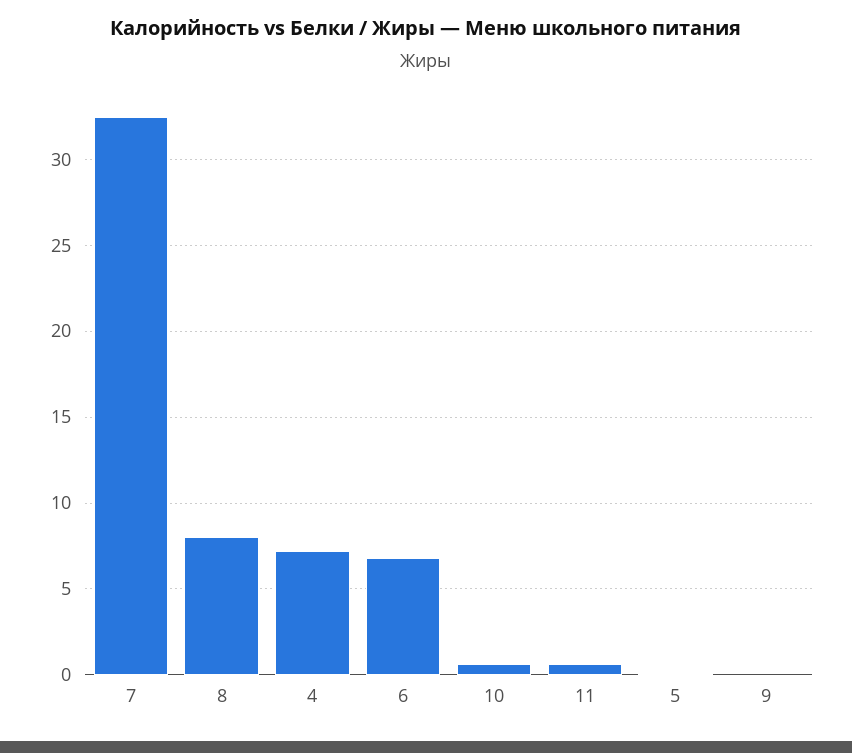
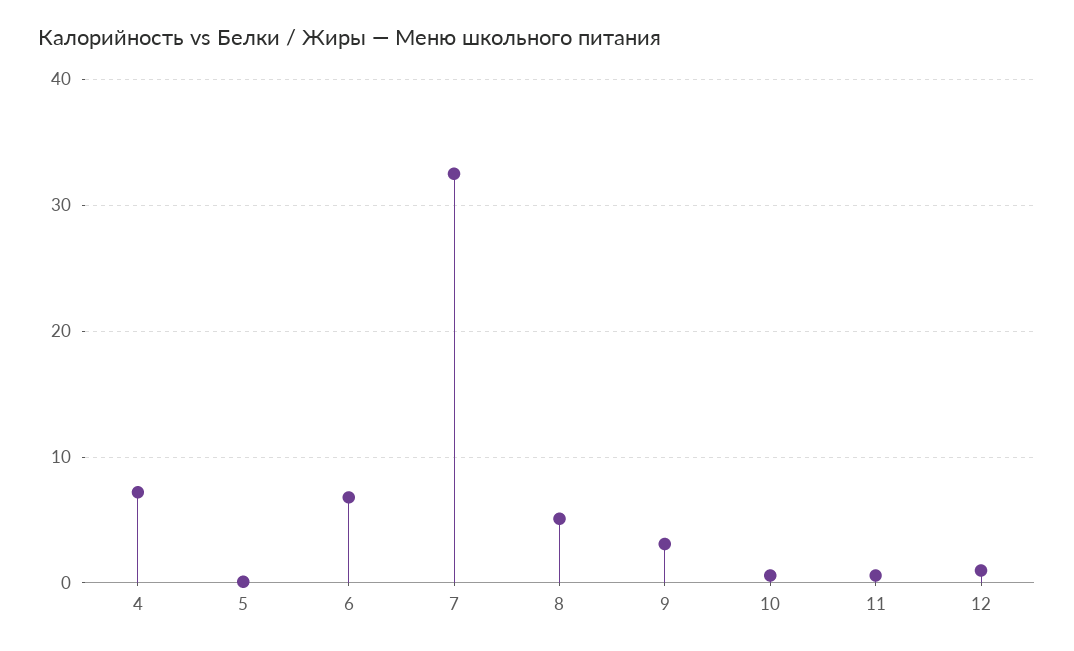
  {
    "7": 32.5,
-   "8": 8,
+   "8": 5,
    "4": 7,
    "6": 7,
    "10": 0.5,
    "11": 0.5,
    "5": 0,
-   "9": 0
+   "9": 3,
+   "12": 1
  }

